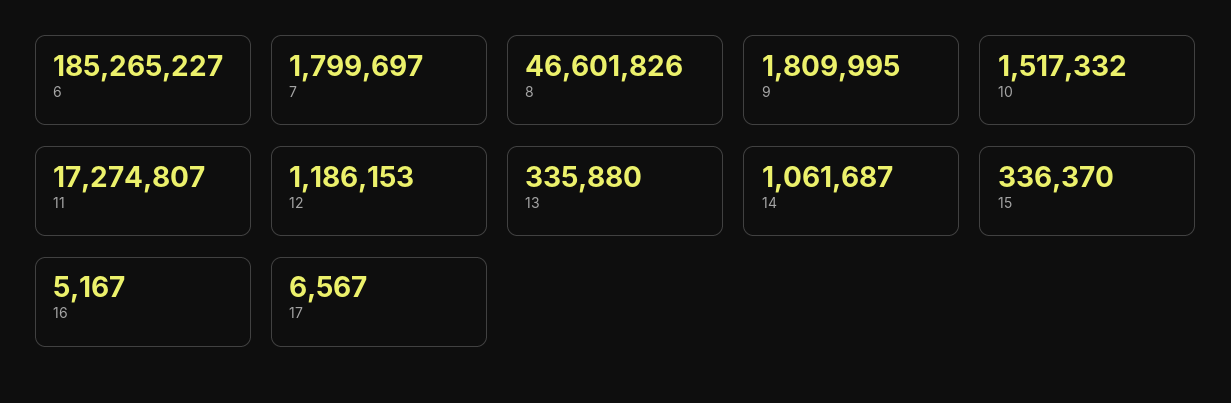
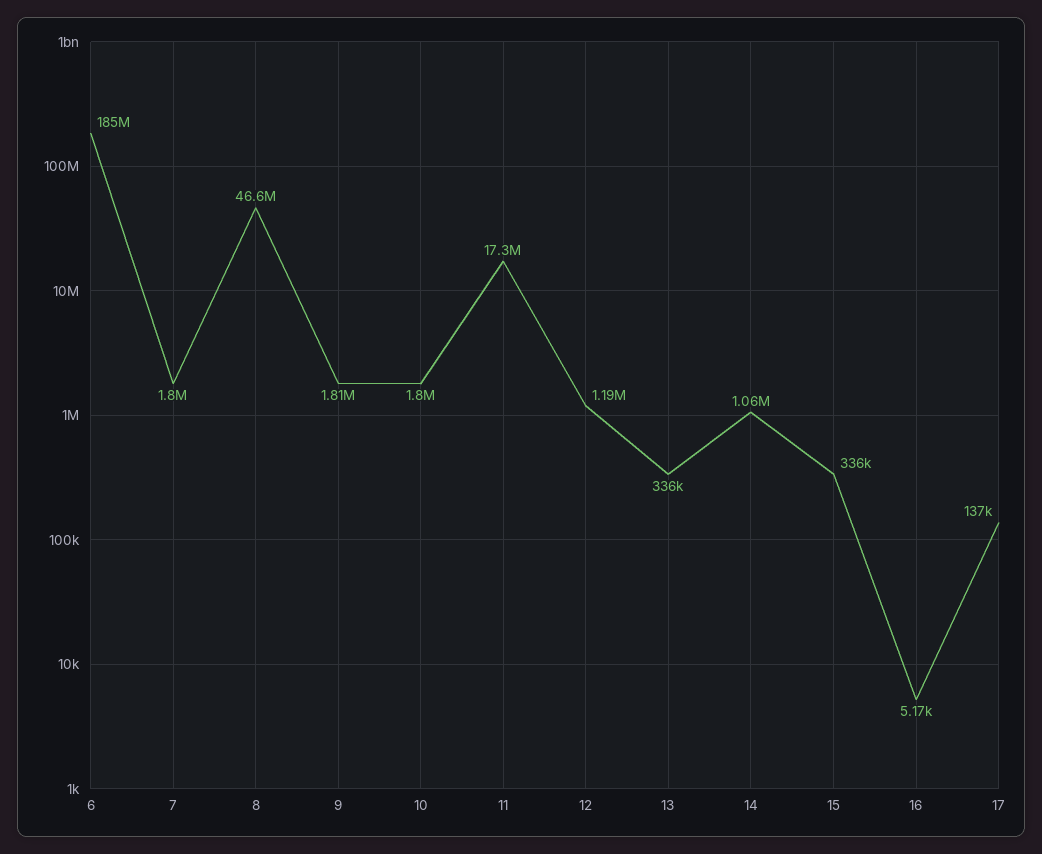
  {
    "6": 185265227,
    "7": 1799697,
    "8": 46601826,
    "9": 1809995,
-   "10": 1517332,
+   "10": 1800000,
    "11": 17274807,
    "12": 1186153,
    "13": 335880,
    "14": 1061687,
    "15": 336370,
    "16": 5167,
-   "17": 6567
+   "17": 137000
  }

